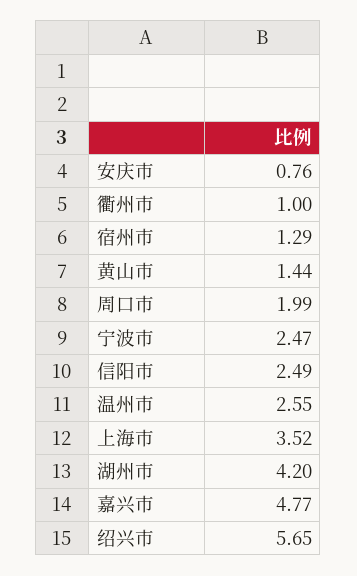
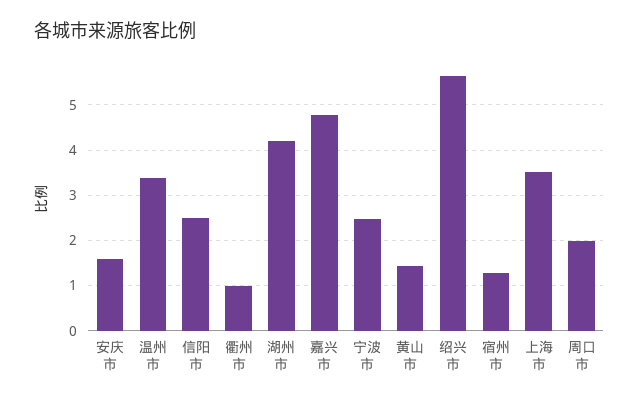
  {
-   "安庆市": 0.76,
+   "安庆市": 1.6,
    "衢州市": 1,
    "宿州市": 1.29,
    "黄山市": 1.44,
    "周口市": 1.99,
    "宁波市": 2.47,
    "信阳市": 2.49,
-   "温州市": 2.55,
+   "温州市": 3.4,
    "上海市": 3.52,
    "湖州市": 4.2,
    "嘉兴市": 4.77,
    "绍兴市": 5.65
  }

